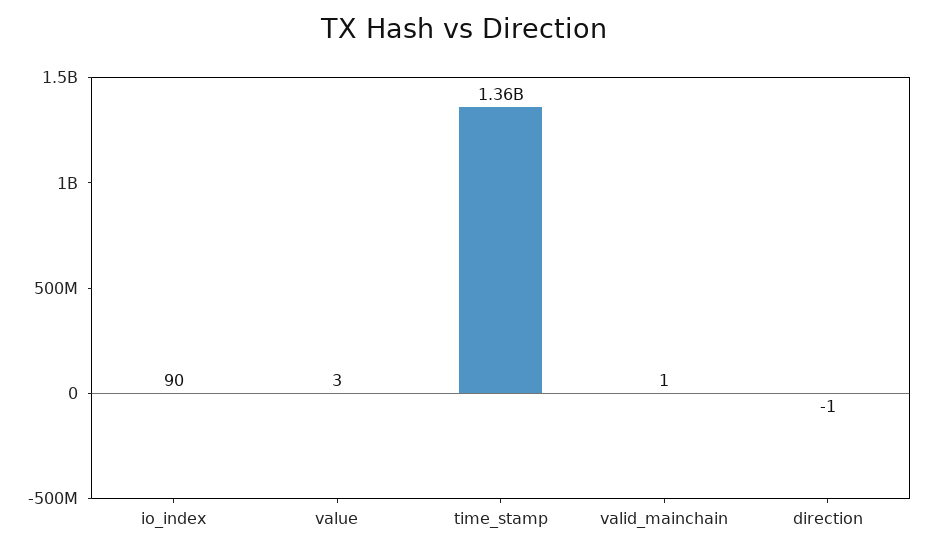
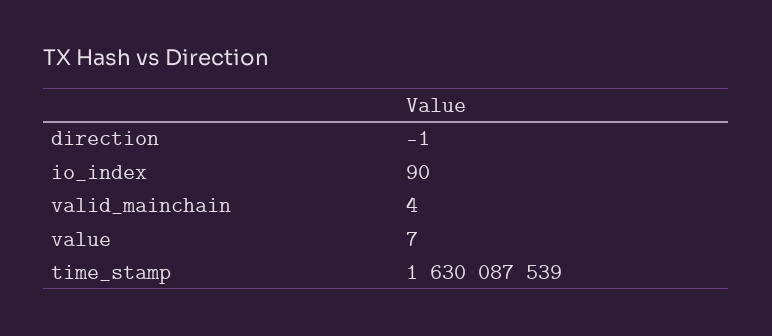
  {
    "io_index": 90,
-   "value": 3,
+   "value": 7,
-   "time_stamp": 1360000000,
+   "time_stamp": 1630087539,
-   "valid_mainchain": 1,
+   "valid_mainchain": 4,
    "direction": -1
  }

